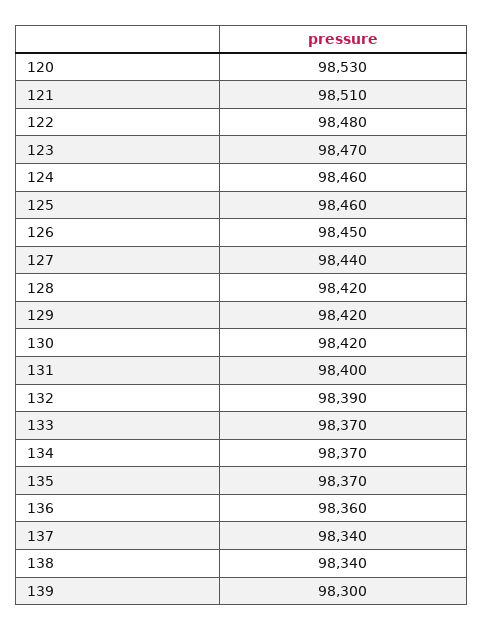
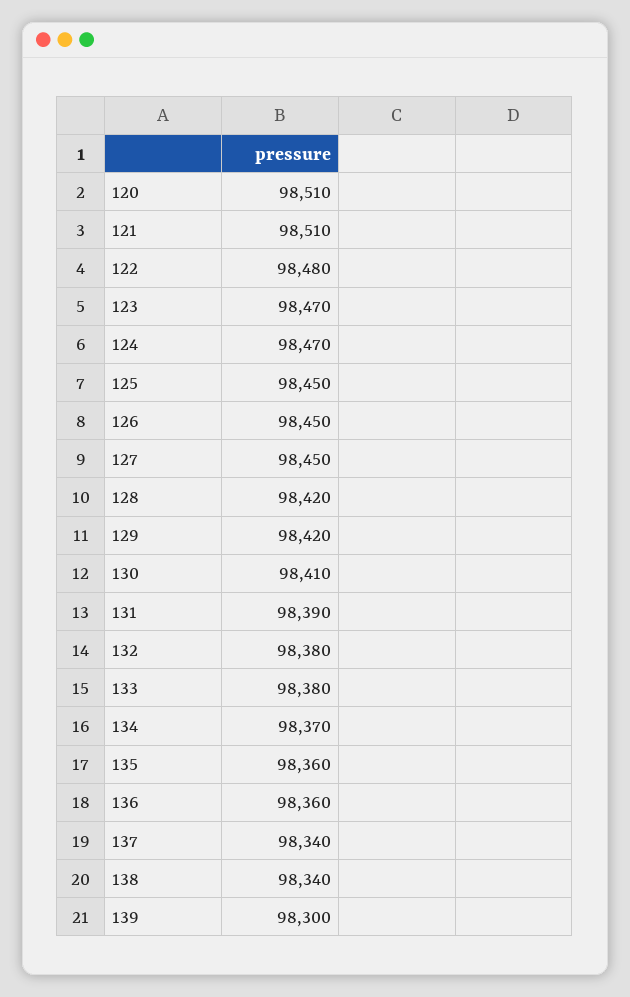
  {
-   "120": 98530,
+   "120": 98510,
    "121": 98510,
    "122": 98480,
    "123": 98470,
-   "124": 98460,
+   "124": 98470,
-   "125": 98460,
+   "125": 98450,
    "126": 98450,
-   "127": 98440,
+   "127": 98450,
    "128": 98420,
    "129": 98420,
-   "130": 98420,
+   "130": 98410,
-   "131": 98400,
+   "131": 98390,
-   "132": 98390,
+   "132": 98380,
-   "133": 98370,
+   "133": 98380,
    "134": 98370,
-   "135": 98370,
+   "135": 98360,
    "136": 98360,
    "137": 98340,
    "138": 98340,
    "139": 98300
  }

